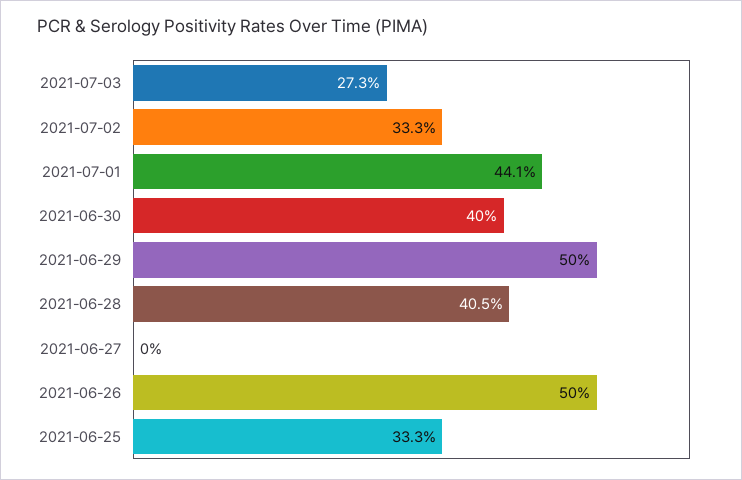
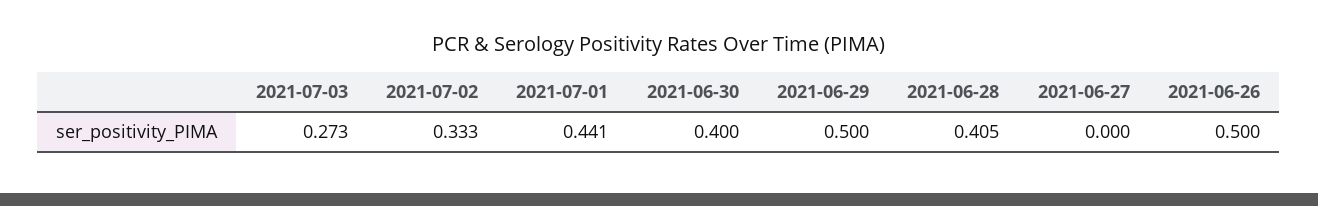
  {
    "2021-07-03": 0.273,
    "2021-07-02": 0.333,
    "2021-07-01": 0.441,
    "2021-06-30": 0.4,
    "2021-06-29": 0.5,
    "2021-06-28": 0.405,
    "2021-06-27": 0,
-   "2021-06-26": 0.5,
+   "2021-06-26": 0.5
-   "2021-06-25": 0.333
  }

